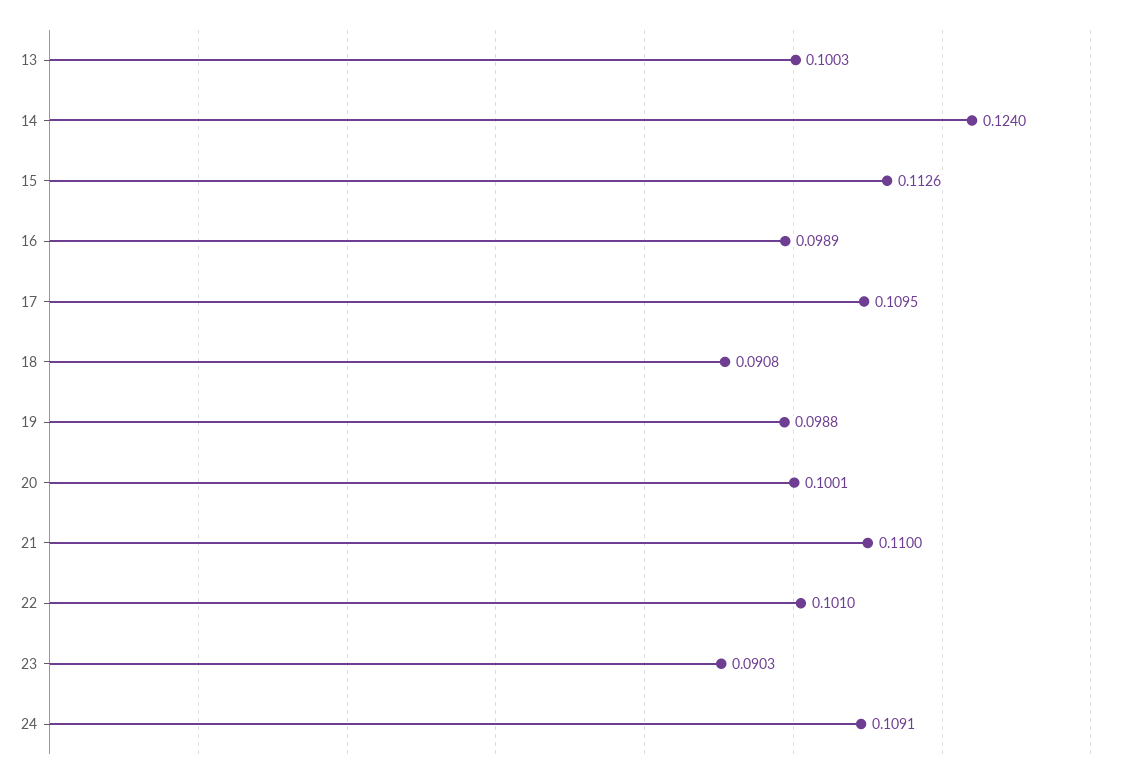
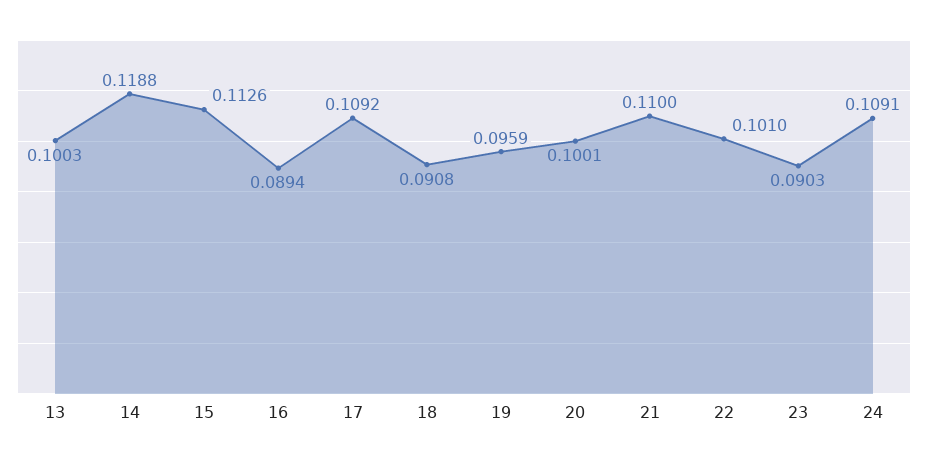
  {
    "13": 0.1003,
-   "14": 0.124,
+   "14": 0.1188,
    "15": 0.1126,
-   "16": 0.0989,
+   "16": 0.0894,
-   "17": 0.1095,
+   "17": 0.1092,
    "18": 0.0908,
-   "19": 0.0988,
+   "19": 0.0959,
    "20": 0.1001,
    "21": 0.11,
    "22": 0.101,
    "23": 0.0903,
    "24": 0.1091
  }

